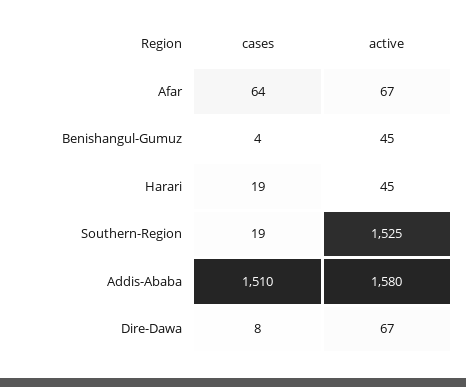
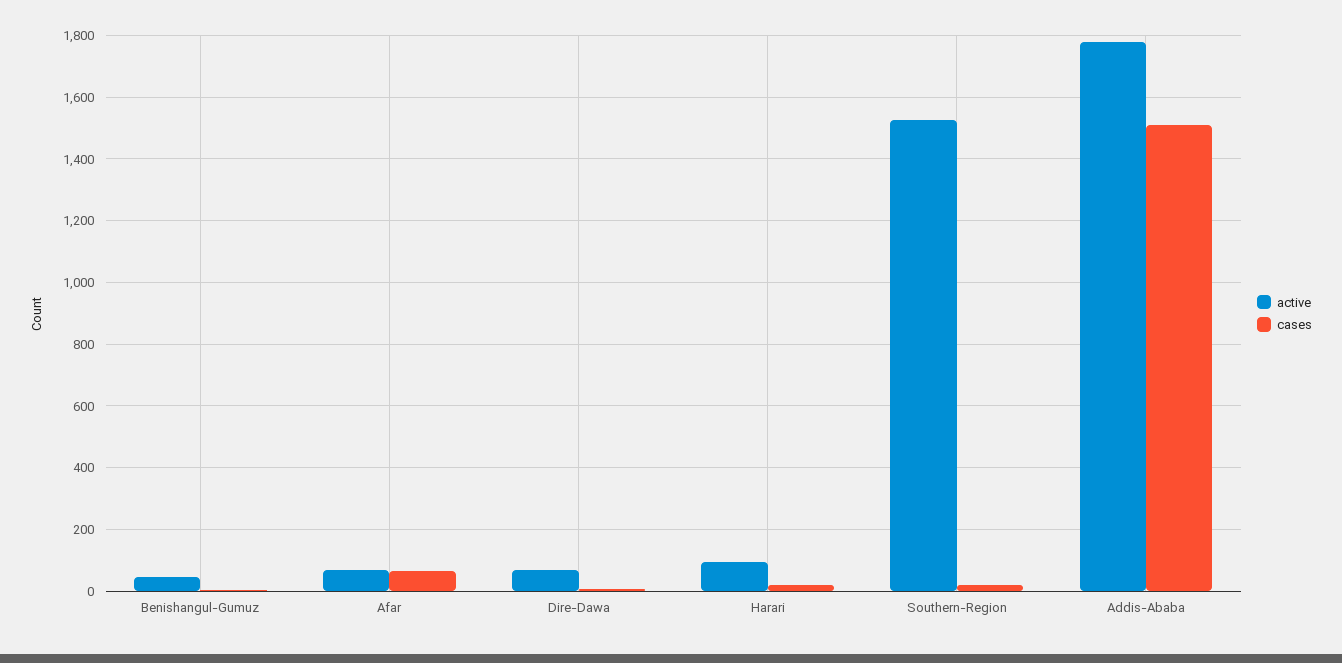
  {
    "cases": {
      "Afar": 64,
      "Benishangul-Gumuz": 4,
      "Harari": 19,
      "Southern-Region": 19,
      "Addis-Ababa": 1510,
      "Dire-Dawa": 8
    },
    "active": {
      "Afar": 67,
      "Benishangul-Gumuz": 45,
-     "Harari": 45,
+     "Harari": 100,
      "Southern-Region": 1525,
-     "Addis-Ababa": 1580,
+     "Addis-Ababa": 1780,
      "Dire-Dawa": 67
    }
  }

